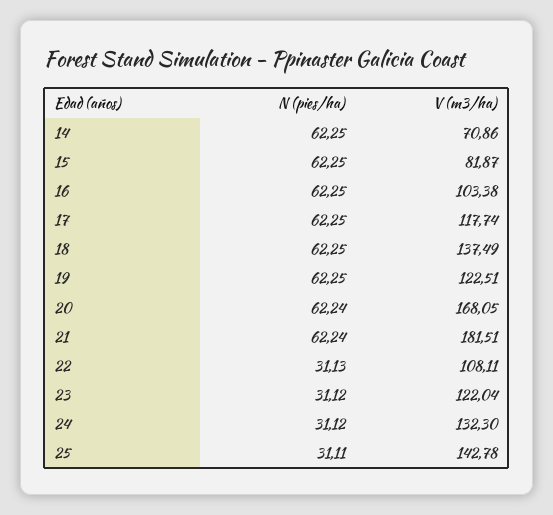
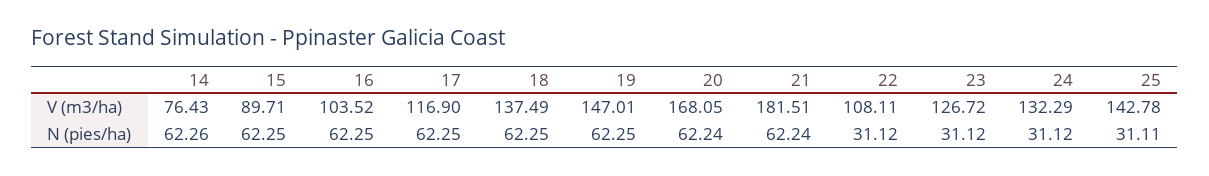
  {
    "N (pies/ha)": {
-     "14": 62.25,
+     "14": 62.26,
      "15": 62.25,
      "16": 62.25,
      "17": 62.25,
      "18": 62.25,
      "19": 62.25,
      "20": 62.24,
      "21": 62.24,
-     "22": 31.13,
+     "22": 31.12,
      "23": 31.12,
      "24": 31.12,
      "25": 31.11
    },
    "V (m3/ha)": {
-     "14": 70.86,
+     "14": 76.43,
-     "15": 81.87,
+     "15": 89.71,
-     "16": 103.38,
+     "16": 103.52,
-     "17": 117.74,
+     "17": 116.9,
      "18": 137.49,
-     "19": 122.51,
+     "19": 147.01,
      "20": 168.05,
      "21": 181.51,
      "22": 108.11,
-     "23": 122.04,
+     "23": 126.72,
-     "24": 132.3,
+     "24": 132.29,
      "25": 142.78
    }
  }

